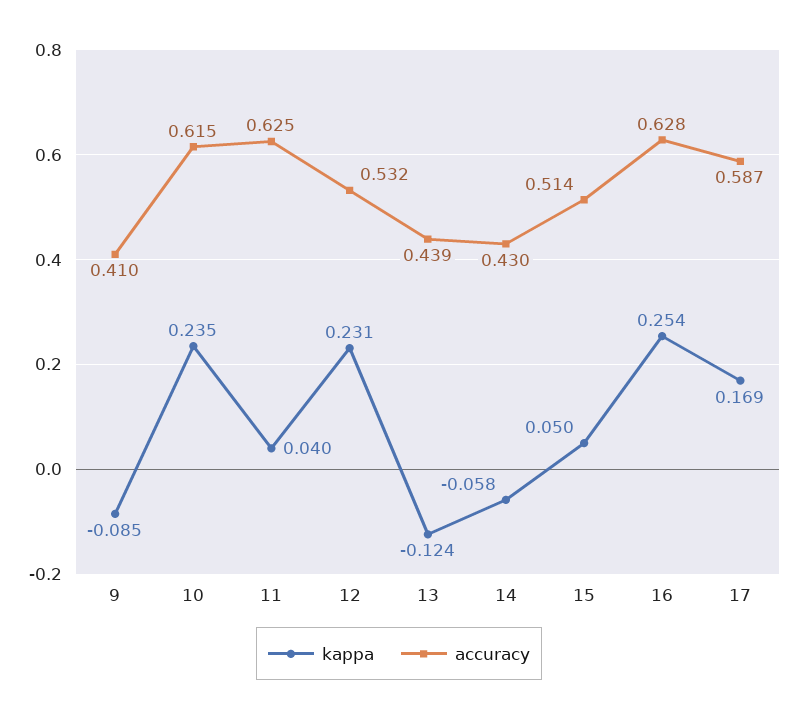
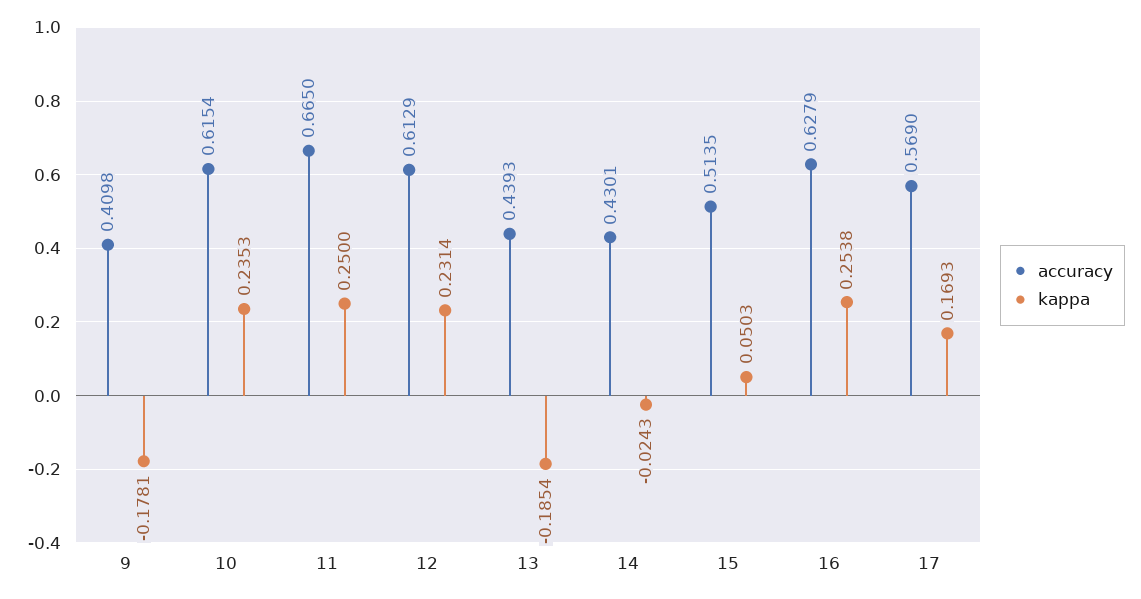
  {
    "kappa": {
-     "9": -0.085,
+     "9": -0.1781,
      "10": 0.2353,
-     "11": 0.04,
+     "11": 0.25,
      "12": 0.2314,
-     "13": -0.124,
+     "13": -0.1854,
-     "14": -0.058,
+     "14": -0.0243,
      "15": 0.0503,
      "16": 0.2538,
      "17": 0.1693
    },
    "accuracy": {
      "9": 0.4098,
      "10": 0.6154,
-     "11": 0.625,
+     "11": 0.665,
-     "12": 0.532,
+     "12": 0.6129,
      "13": 0.4393,
      "14": 0.4301,
      "15": 0.5135,
      "16": 0.6279,
-     "17": 0.587
+     "17": 0.569
    }
  }

